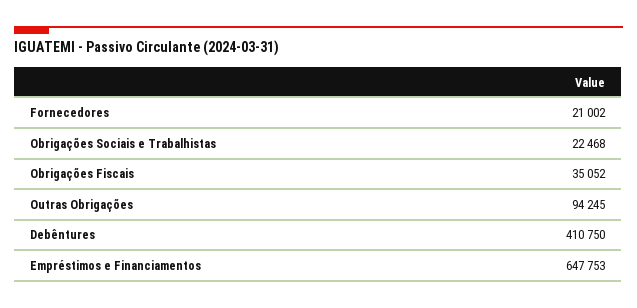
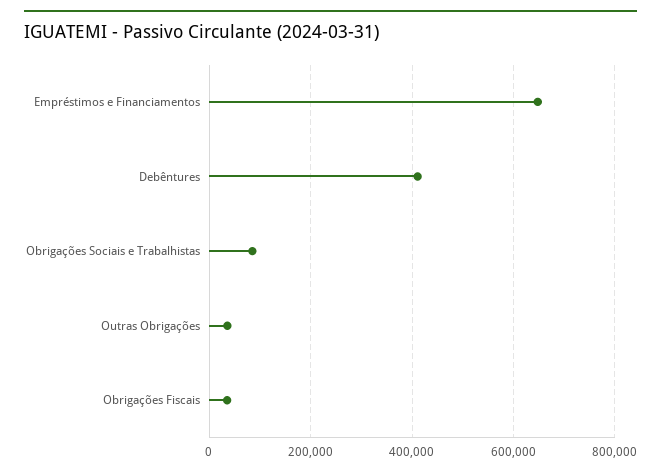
  {
-   "Fornecedores": 21002,
-   "Obrigações Sociais e Trabalhistas": 22468,
+   "Obrigações Sociais e Trabalhistas": 80000,
    "Obrigações Fiscais": 35052,
-   "Outras Obrigações": 94245,
+   "Outras Obrigações": 40000,
    "Debêntures": 410750,
    "Empréstimos e Financiamentos": 647753
  }

